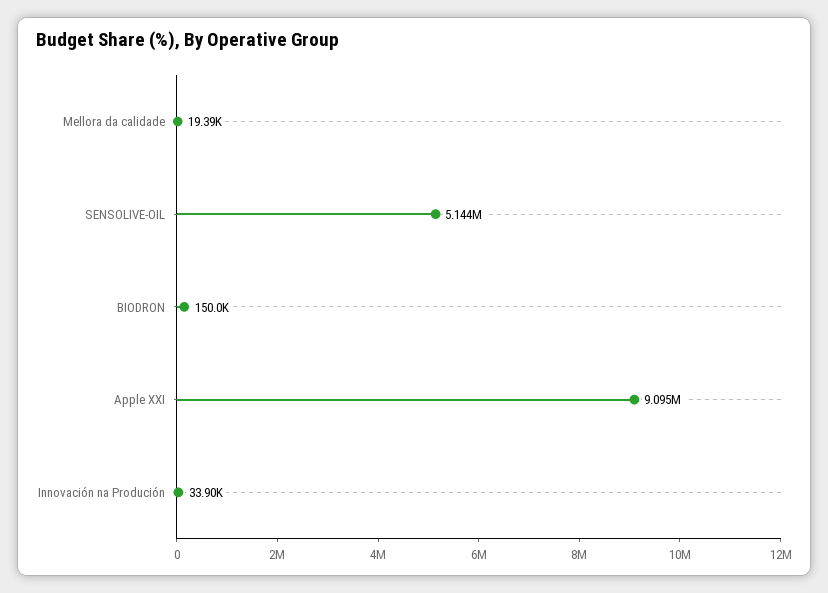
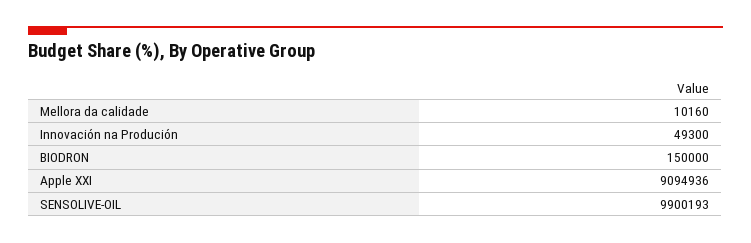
  {
-   "Mellora da calidade": 19390,
+   "Mellora da calidade": 10160,
-   "SENSOLIVE-OIL": 5144000,
+   "SENSOLIVE-OIL": 9900193,
    "BIODRON": 150000,
    "Apple XXI": 9094936,
-   "Innovación na Produción": 33900
+   "Innovación na Produción": 49300
  }

